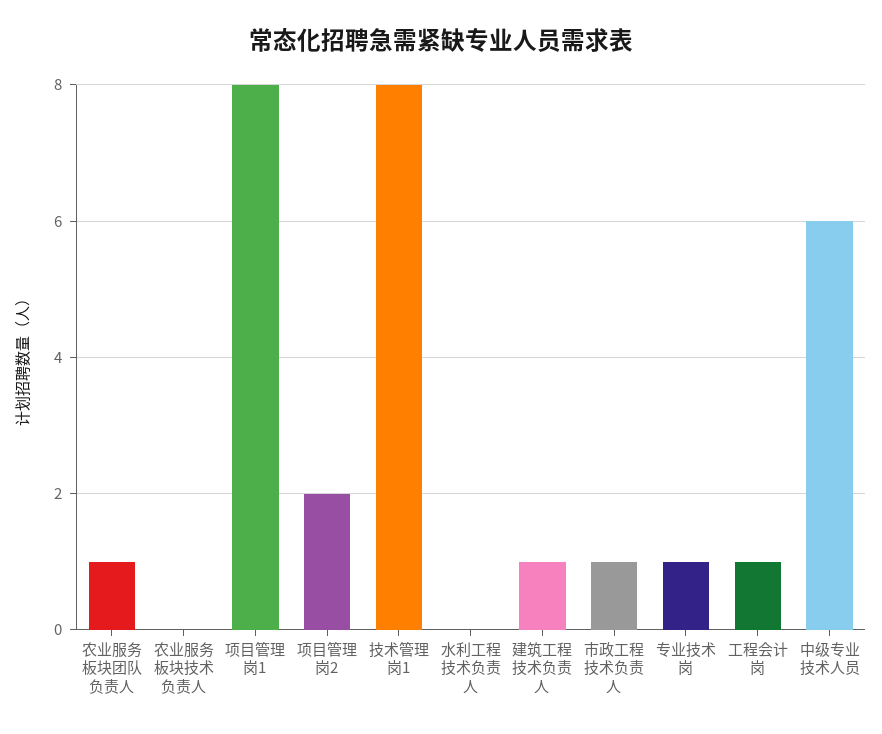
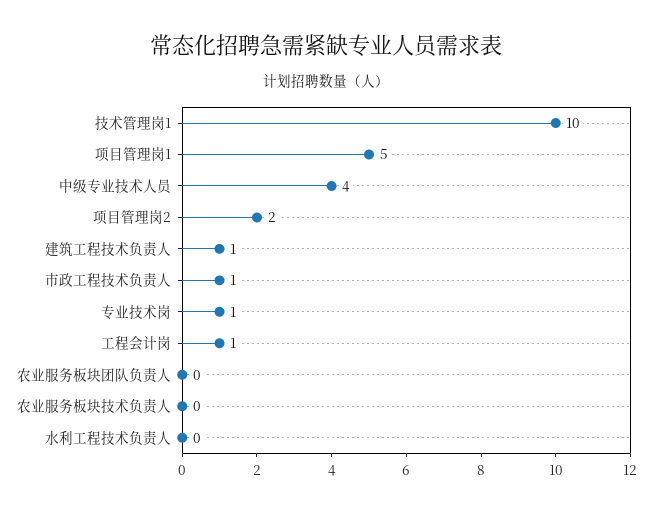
  {
-   "农业服务板块团队负责人": 1,
+   "农业服务板块团队负责人": 0,
    "农业服务板块技术负责人": 0,
-   "项目管理岗1": 8,
+   "项目管理岗1": 5,
    "项目管理岗2": 2,
-   "技术管理岗1": 8,
+   "技术管理岗1": 10,
    "水利工程技术负责人": 0,
    "建筑工程技术负责人": 1,
    "市政工程技术负责人": 1,
    "专业技术岗": 1,
    "工程会计岗": 1,
-   "中级专业技术人员": 6
+   "中级专业技术人员": 4
  }

